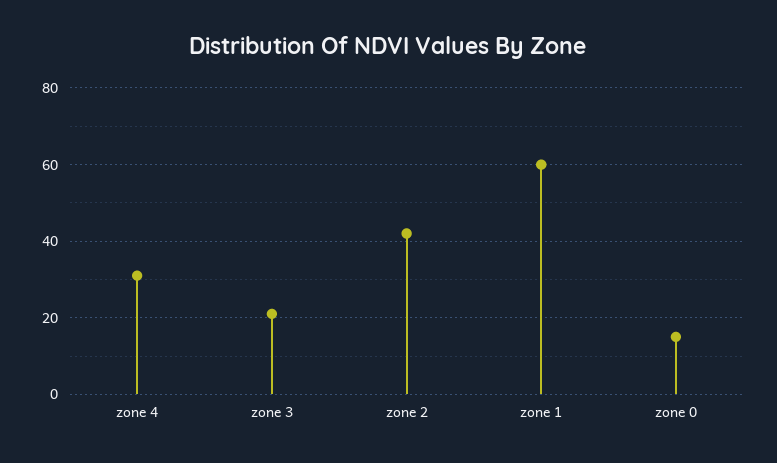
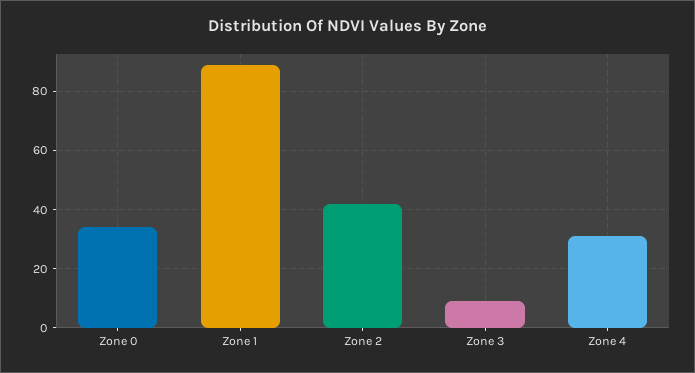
  {
    "zone 4": 30,
-   "zone 3": 20,
+   "zone 3": 10,
    "zone 2": 40,
-   "zone 1": 60,
+   "zone 1": 90,
-   "zone 0": 15
+   "zone 0": 35
  }

